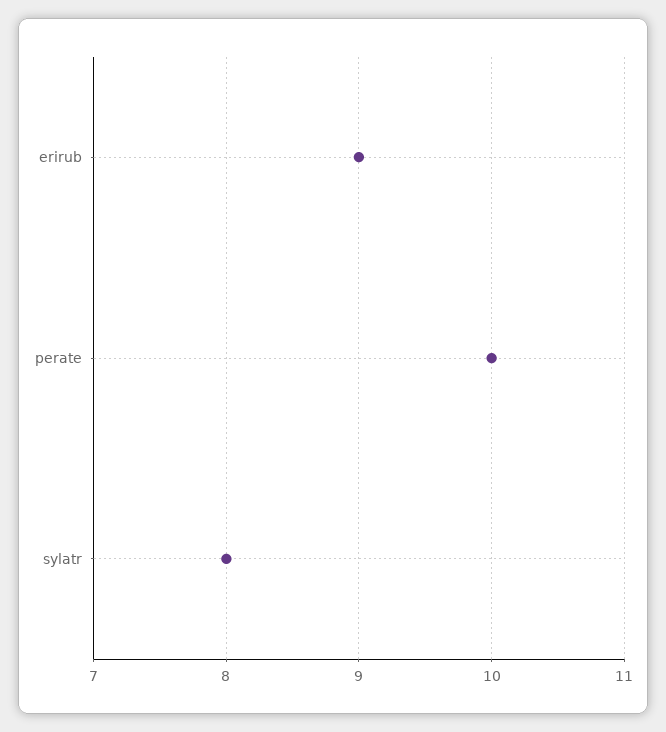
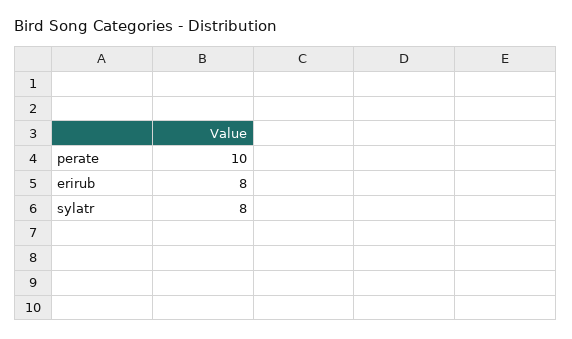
  {
-   "erirub": 9,
+   "erirub": 8,
    "perate": 10,
    "sylatr": 8
  }

